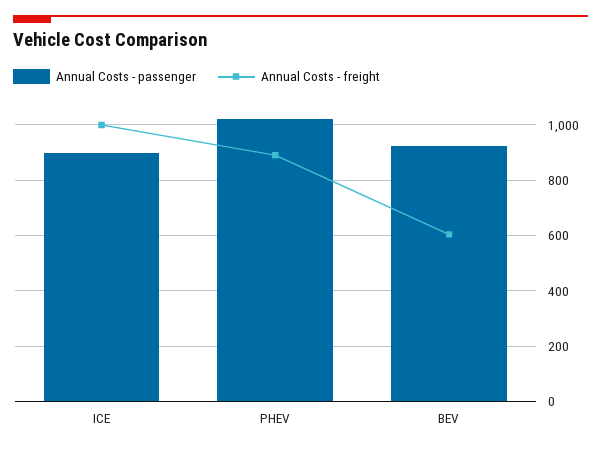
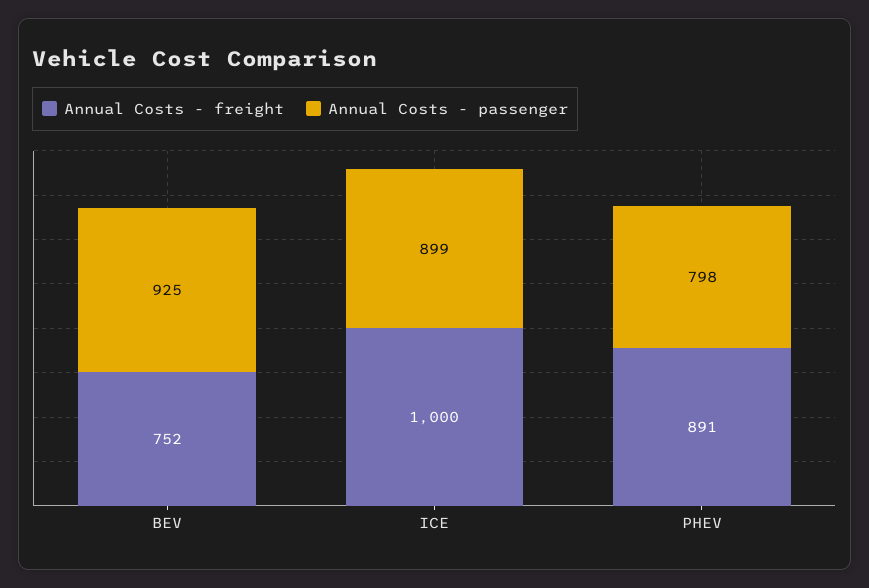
  {
    "Annual Costs - passenger": {
      "ICE": 899,
-     "PHEV": 1025,
+     "PHEV": 798,
      "BEV": 925
    },
    "Annual Costs - freight": {
      "ICE": 1000,
      "PHEV": 891,
-     "BEV": 600
+     "BEV": 752
    }
  }

